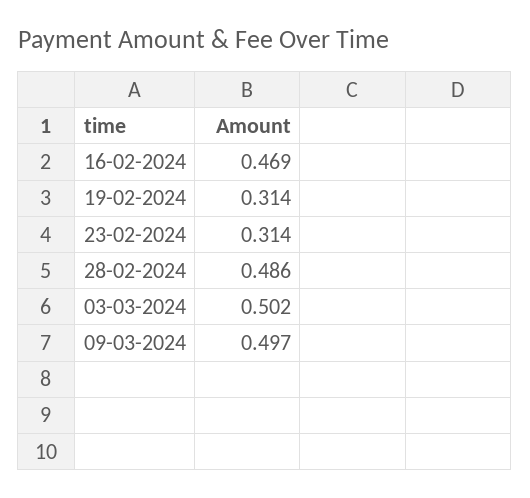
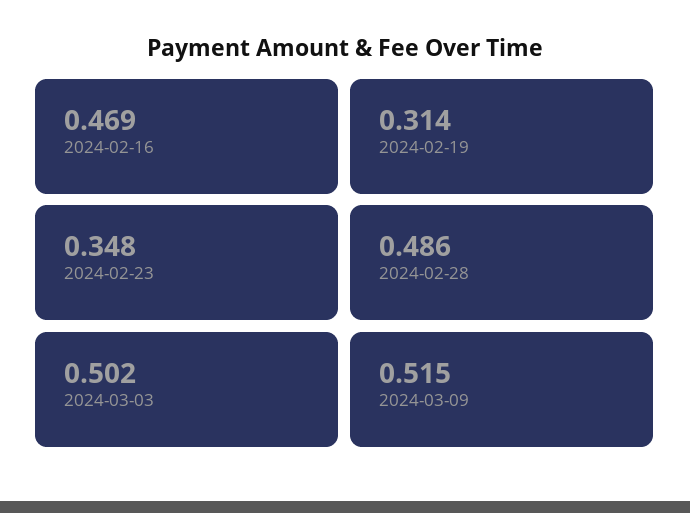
  {
    "16-02-2024": 0.469,
    "19-02-2024": 0.314,
-   "23-02-2024": 0.314,
+   "23-02-2024": 0.348,
    "28-02-2024": 0.486,
    "03-03-2024": 0.502,
-   "09-03-2024": 0.497
+   "09-03-2024": 0.515
  }

